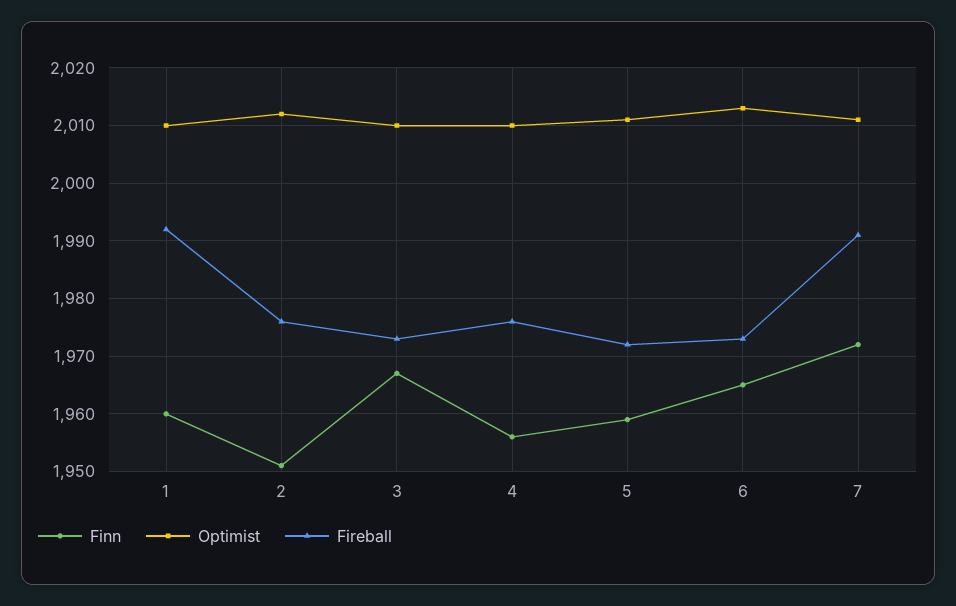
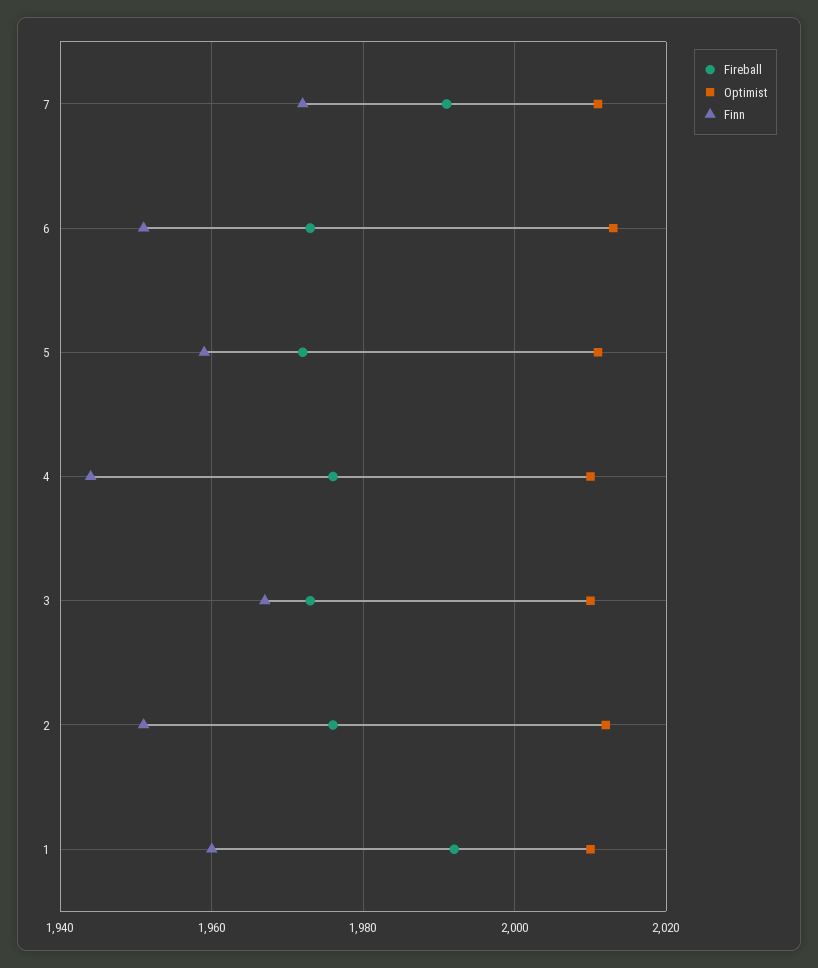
  {
    "Finn": {
      "1": 1960,
      "2": 1950,
      "3": 1965,
-     "4": 1955,
+     "4": 1945,
      "5": 1960,
-     "6": 1965,
+     "6": 1950,
      "7": 1970
    },
    "Optimist": {
      "1": 2010,
      "2": 2010,
      "3": 2010,
      "4": 2010,
      "5": 2010,
      "6": 2015,
      "7": 2010
    },
    "Fireball": {
      "1": 1990,
      "2": 1975,
      "3": 1975,
      "4": 1975,
      "5": 1970,
      "6": 1975,
      "7": 1990
    }
  }

